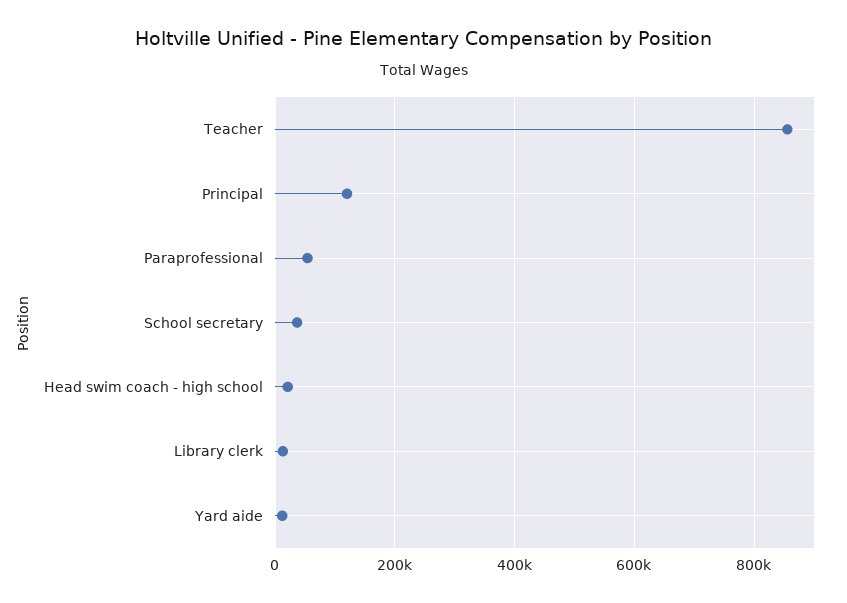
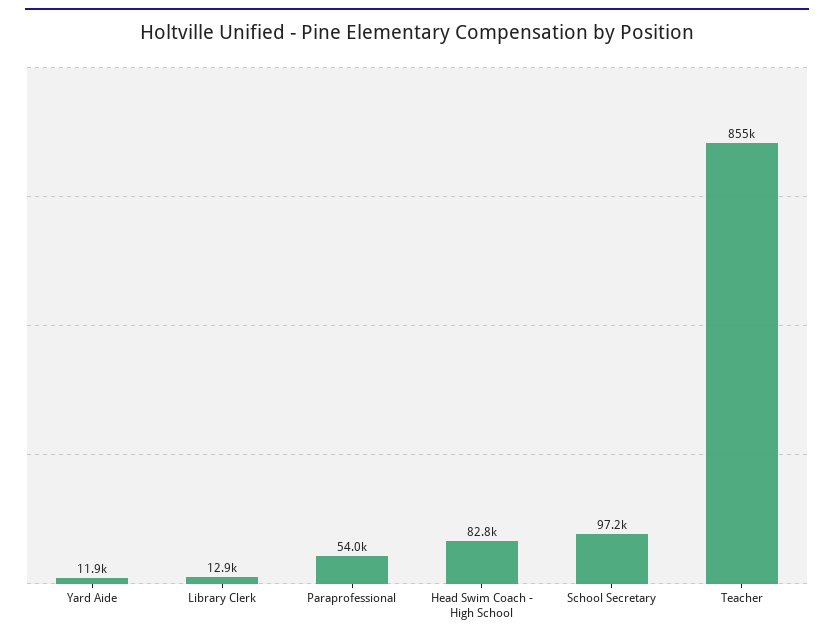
  {
    "Teacher": 855000,
-   "Principal": 120000,
    "Paraprofessional": 54000,
-   "School secretary": 40000,
+   "School secretary": 97200,
-   "Head swim coach - high school": 20000,
+   "Head swim coach - high school": 82800,
    "Library clerk": 12900,
    "Yard aide": 11900
  }

